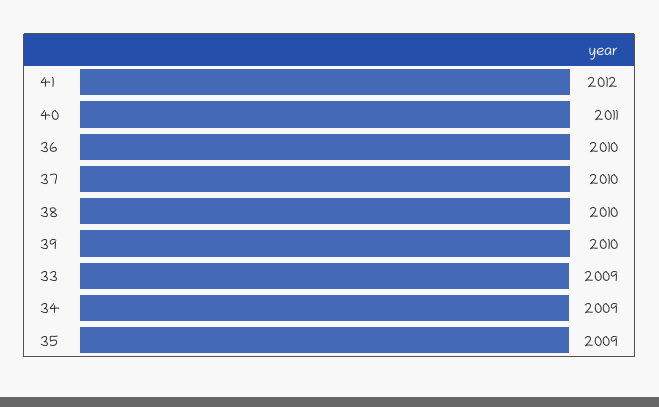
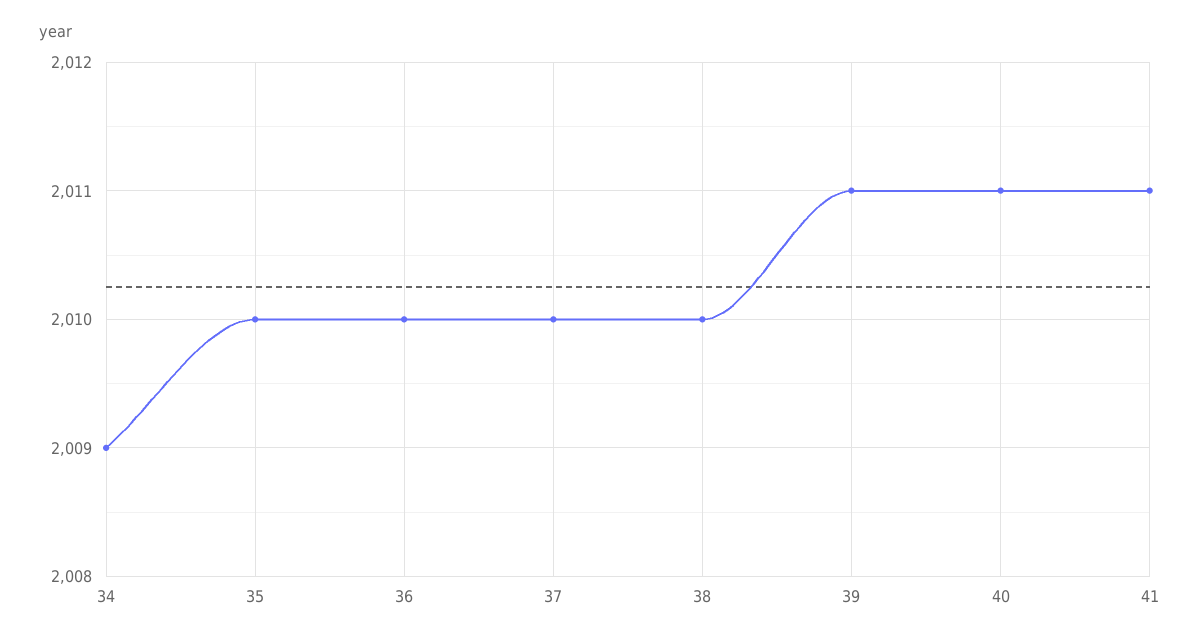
  {
-   "41": 2012,
+   "41": 2011,
    "40": 2011,
    "36": 2010,
    "37": 2010,
    "38": 2010,
-   "39": 2010,
+   "39": 2011,
-   "33": 2009,
    "34": 2009,
-   "35": 2009
+   "35": 2010
  }

